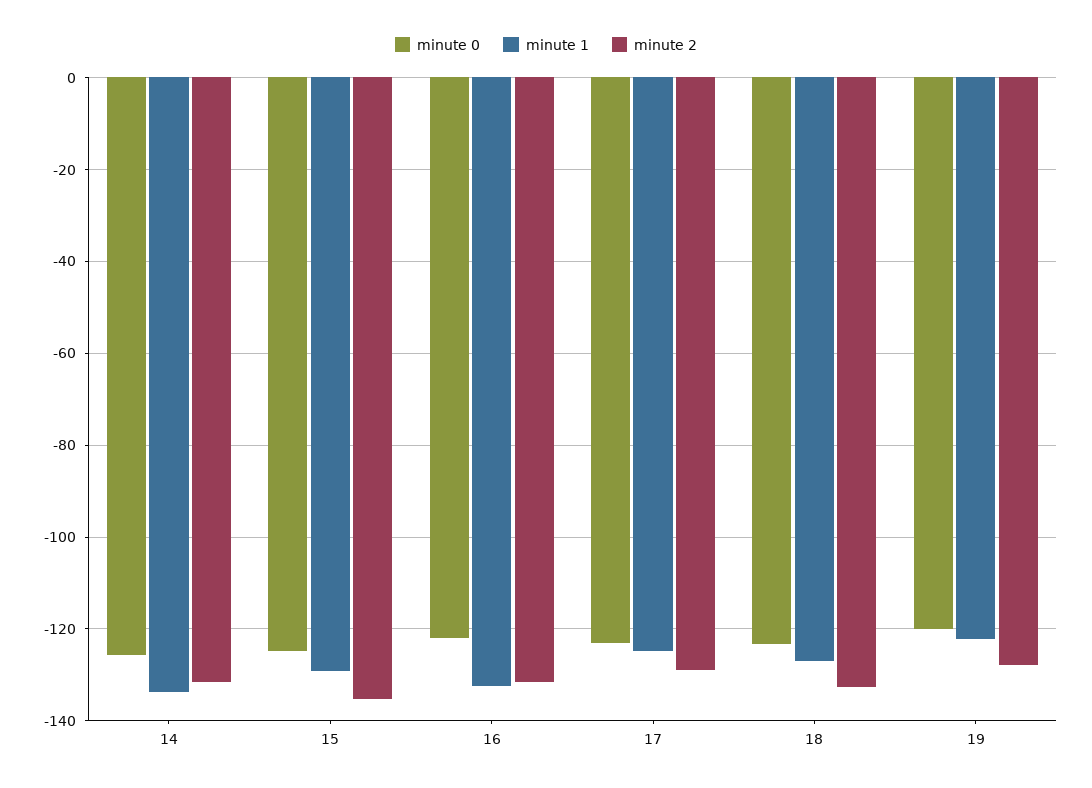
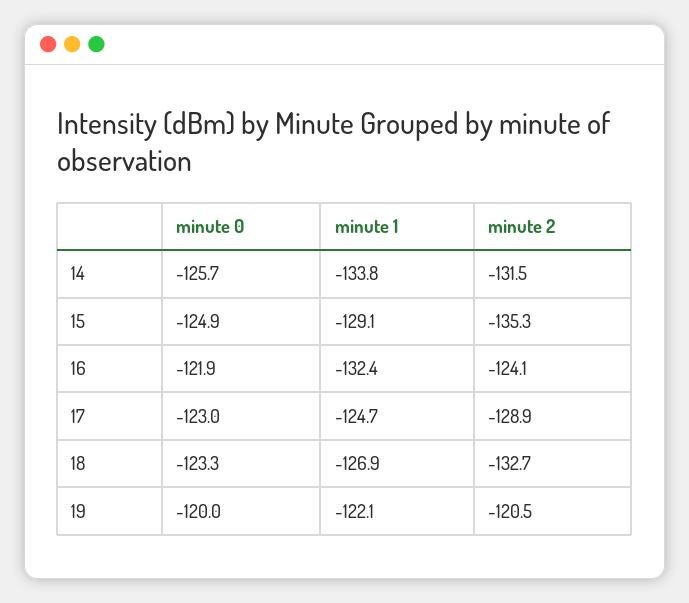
  {
    "minute 0": {
      "14": -125.7,
      "15": -124.9,
      "16": -121.9,
      "17": -123,
      "18": -123.3,
      "19": -120
    },
    "minute 1": {
      "14": -133.8,
      "15": -129.1,
      "16": -132.4,
      "17": -124.7,
      "18": -126.9,
      "19": -122.1
    },
    "minute 2": {
      "14": -131.5,
      "15": -135.3,
-     "16": -132,
+     "16": -124.1,
      "17": -128.9,
      "18": -132.7,
-     "19": -128
+     "19": -120.5
    }
  }

